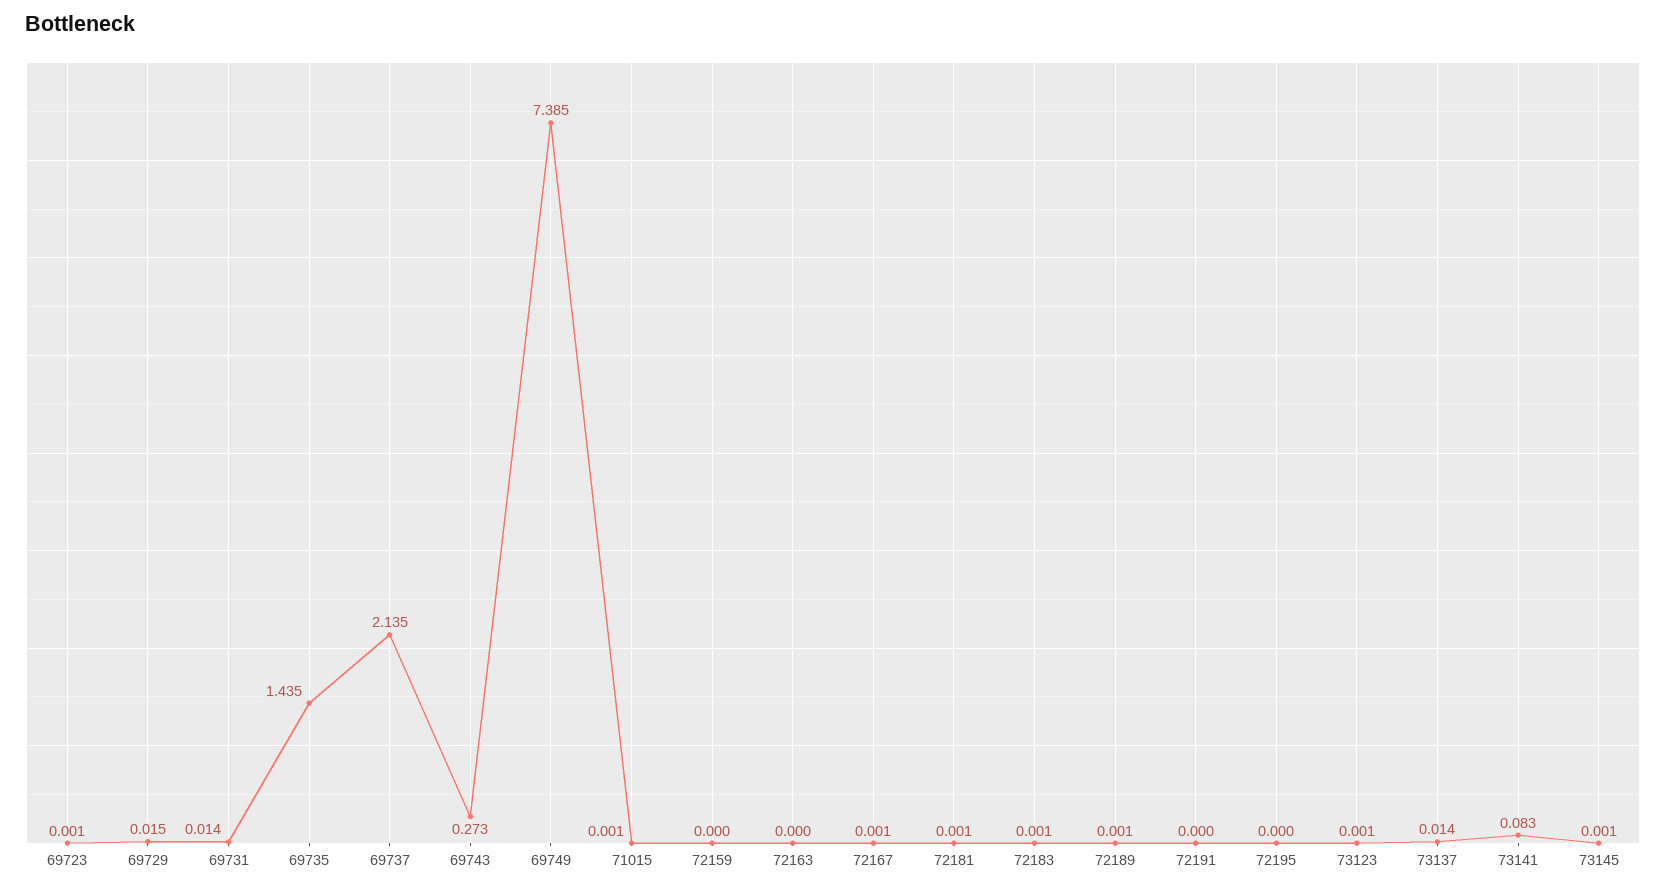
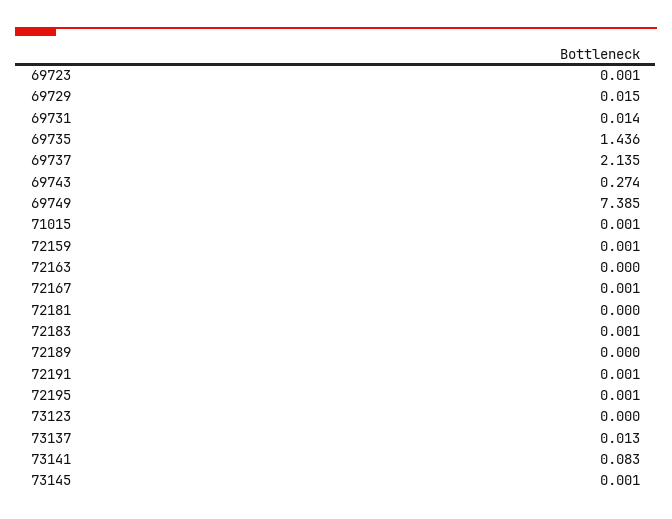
  {
    "69723": 0.001,
    "69729": 0.015,
    "69731": 0.014,
-   "69735": 1.435,
+   "69735": 1.436,
    "69737": 2.135,
-   "69743": 0.273,
+   "69743": 0.274,
    "69749": 7.385,
    "71015": 0.001,
-   "72159": 0,
+   "72159": 0.001,
    "72163": 0,
    "72167": 0.001,
-   "72181": 0.001,
+   "72181": 0,
    "72183": 0.001,
-   "72189": 0.001,
+   "72189": 0,
-   "72191": 0,
+   "72191": 0.001,
-   "72195": 0,
+   "72195": 0.001,
-   "73123": 0.001,
+   "73123": 0,
-   "73137": 0.014,
+   "73137": 0.013,
    "73141": 0.083,
    "73145": 0.001
  }

